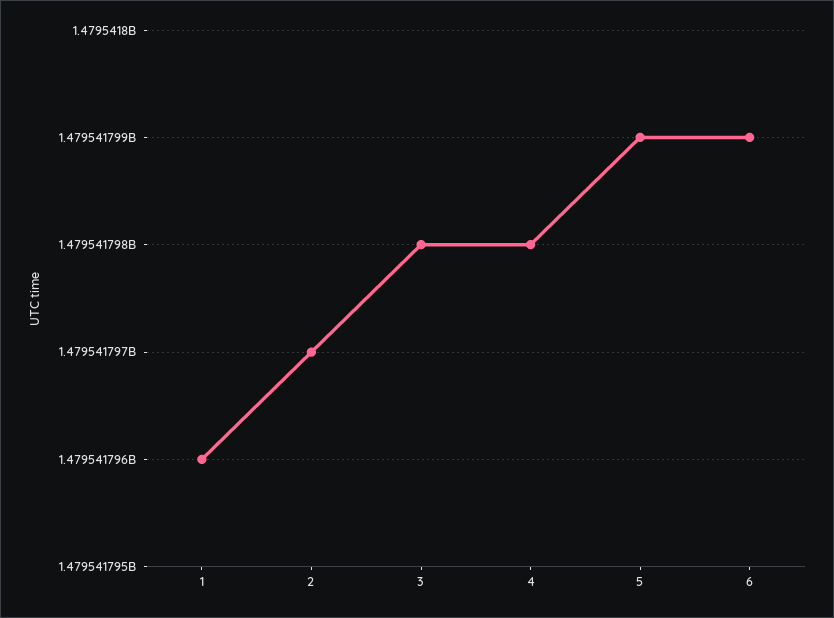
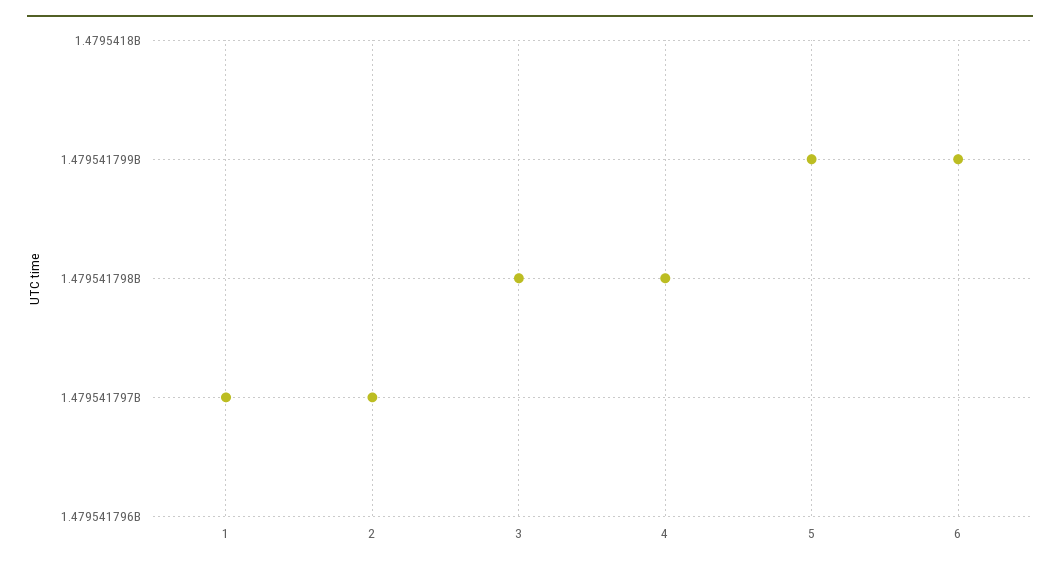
  {
-   "1": 1479541796,
+   "1": 1479541797,
    "2": 1479541797,
    "3": 1479541798,
    "4": 1479541798,
    "5": 1479541799,
    "6": 1479541799
  }

